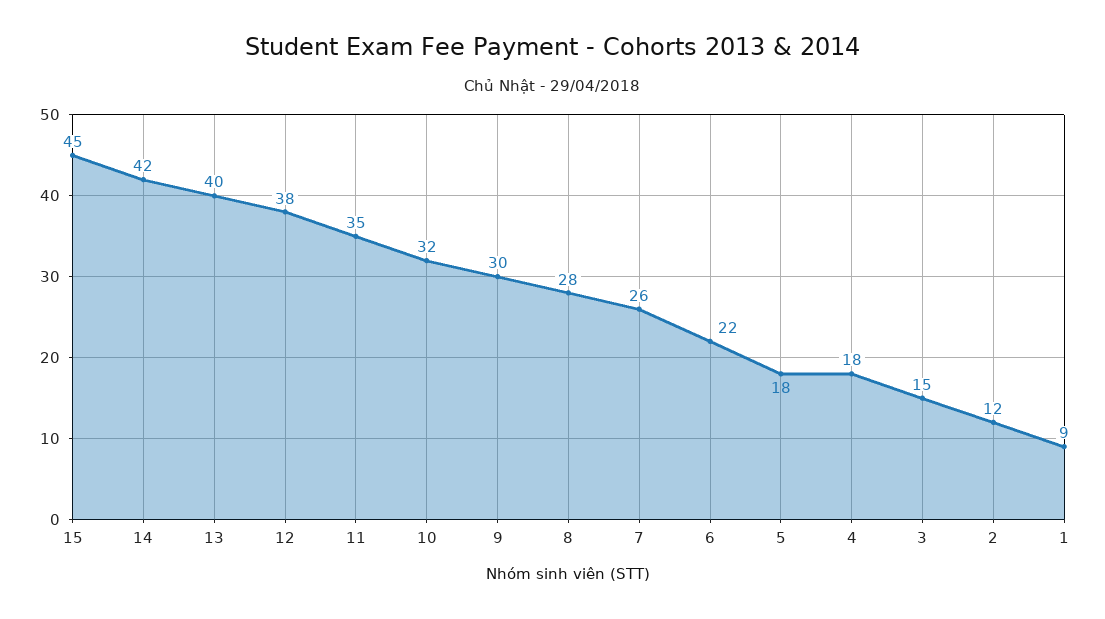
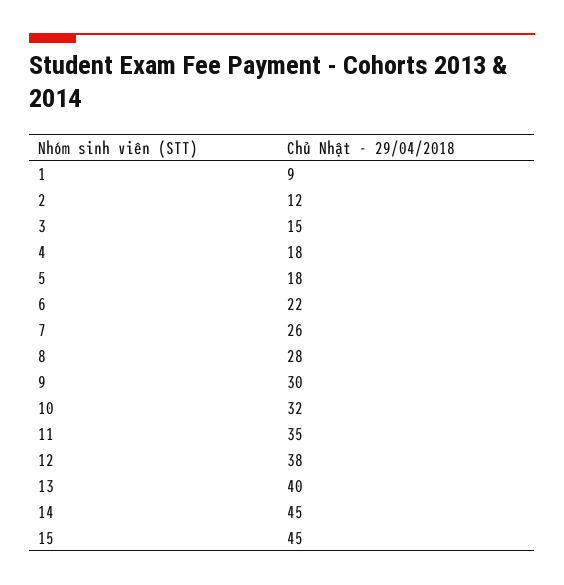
  {
    "15": 45,
-   "14": 42,
+   "14": 45,
    "13": 40,
    "12": 38,
    "11": 35,
    "10": 32,
    "9": 30,
    "8": 28,
    "7": 26,
    "6": 22,
    "5": 18,
    "4": 18,
    "3": 15,
    "2": 12,
    "1": 9
  }

